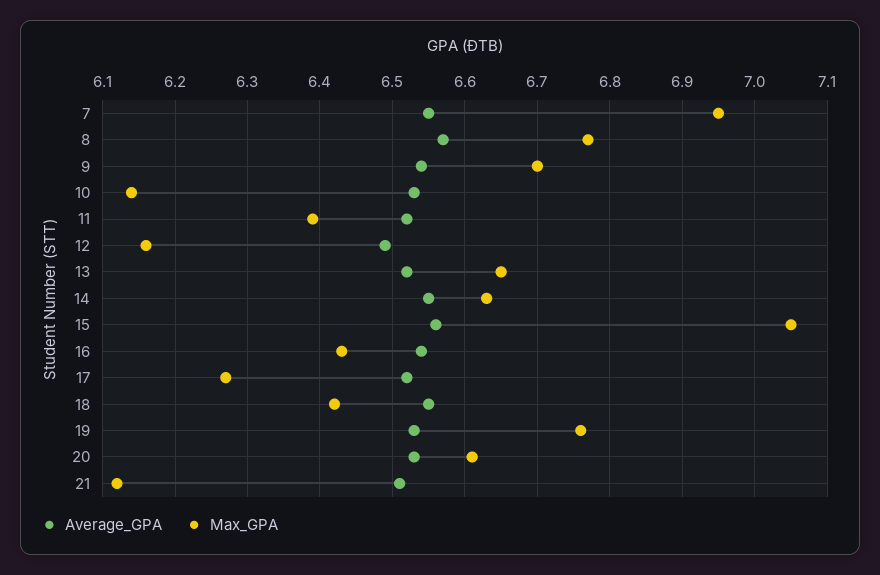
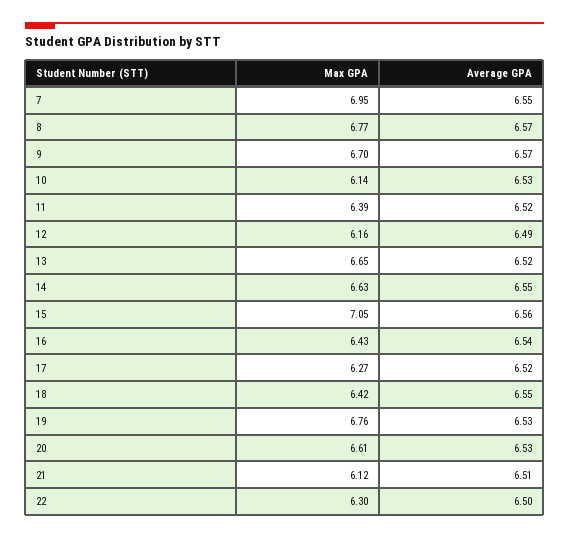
  {
    "Average_GPA": {
      "7": 6.55,
      "8": 6.57,
-     "9": 6.54,
+     "9": 6.57,
      "10": 6.53,
      "11": 6.52,
      "12": 6.49,
      "13": 6.52,
      "14": 6.55,
      "15": 6.56,
      "16": 6.54,
      "17": 6.52,
      "18": 6.55,
      "19": 6.53,
      "20": 6.53,
-     "21": 6.51
+     "21": 6.51,
+     "22": 6.5
    },
    "Max_GPA": {
      "7": 6.95,
      "8": 6.77,
      "9": 6.7,
      "10": 6.14,
      "11": 6.39,
      "12": 6.16,
      "13": 6.65,
      "14": 6.63,
      "15": 7.05,
      "16": 6.43,
      "17": 6.27,
      "18": 6.42,
      "19": 6.76,
      "20": 6.61,
-     "21": 6.12
+     "21": 6.12,
+     "22": 6.3
    }
  }

